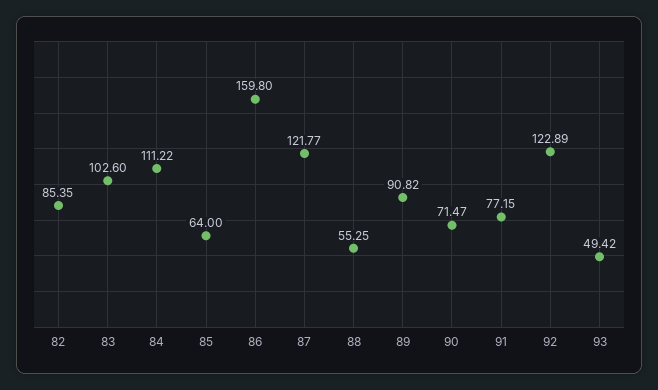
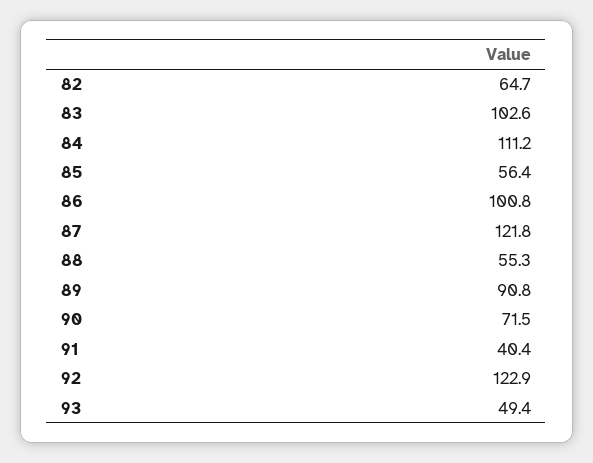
  {
-   "82": 85.35,
+   "82": 64.7,
    "83": 102.6,
    "84": 111.22,
-   "85": 64,
+   "85": 56.4,
-   "86": 159.8,
+   "86": 100.8,
    "87": 121.77,
    "88": 55.25,
    "89": 90.82,
    "90": 71.47,
-   "91": 77.15,
+   "91": 40.4,
    "92": 122.89,
    "93": 49.42
  }

